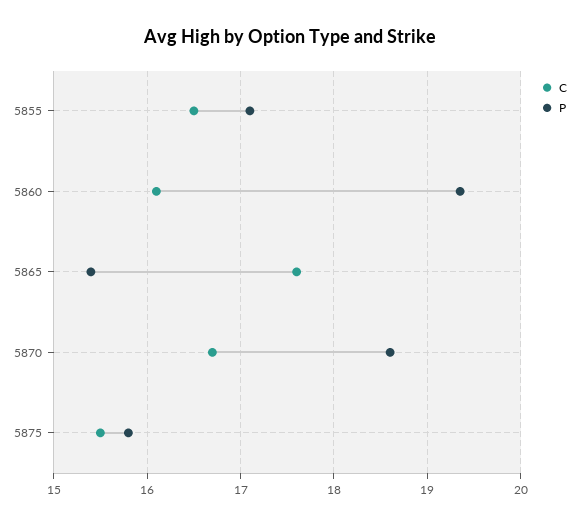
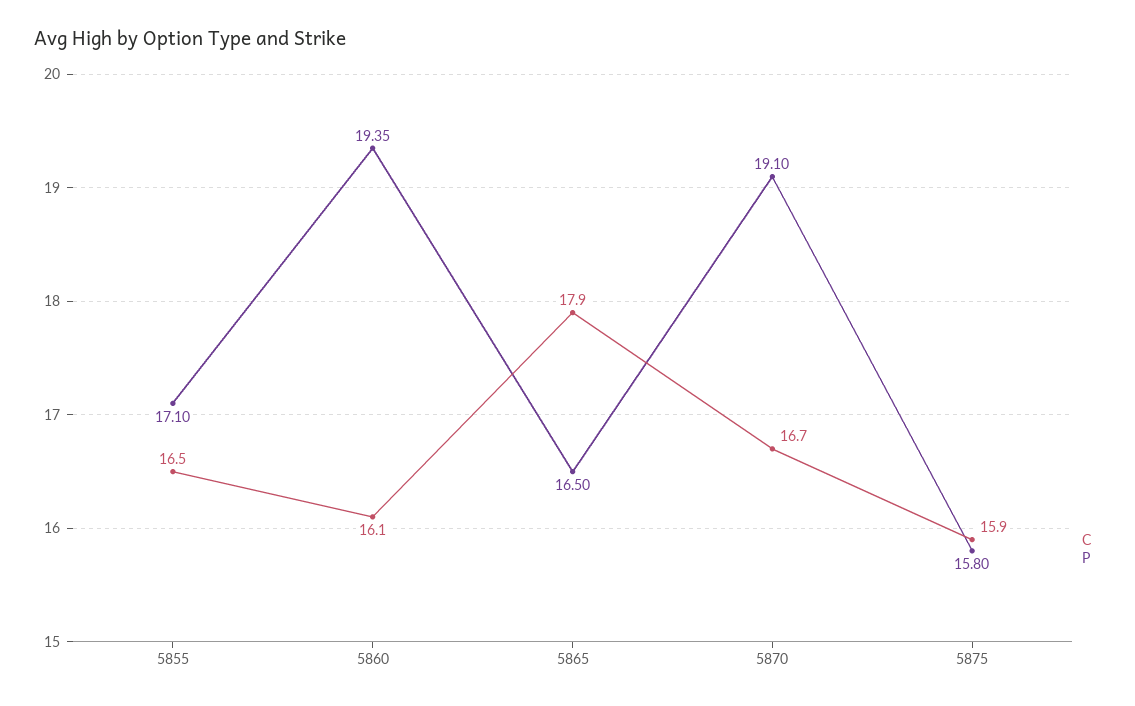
  {
    "C": {
      "5855": 16.5,
      "5860": 16.1,
-     "5865": 17.6,
+     "5865": 17.9,
      "5870": 16.7,
-     "5875": 15.5
+     "5875": 15.9
    },
    "P": {
      "5855": 17.1,
      "5860": 19.35,
-     "5865": 15.4,
+     "5865": 16.5,
-     "5870": 18.6,
+     "5870": 19.1,
      "5875": 15.8
    }
  }

